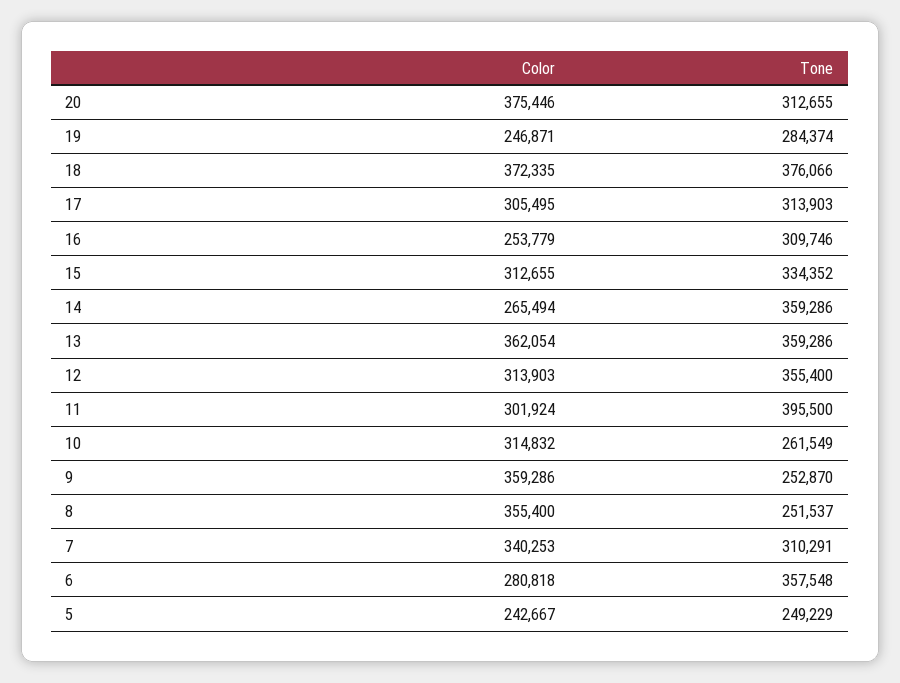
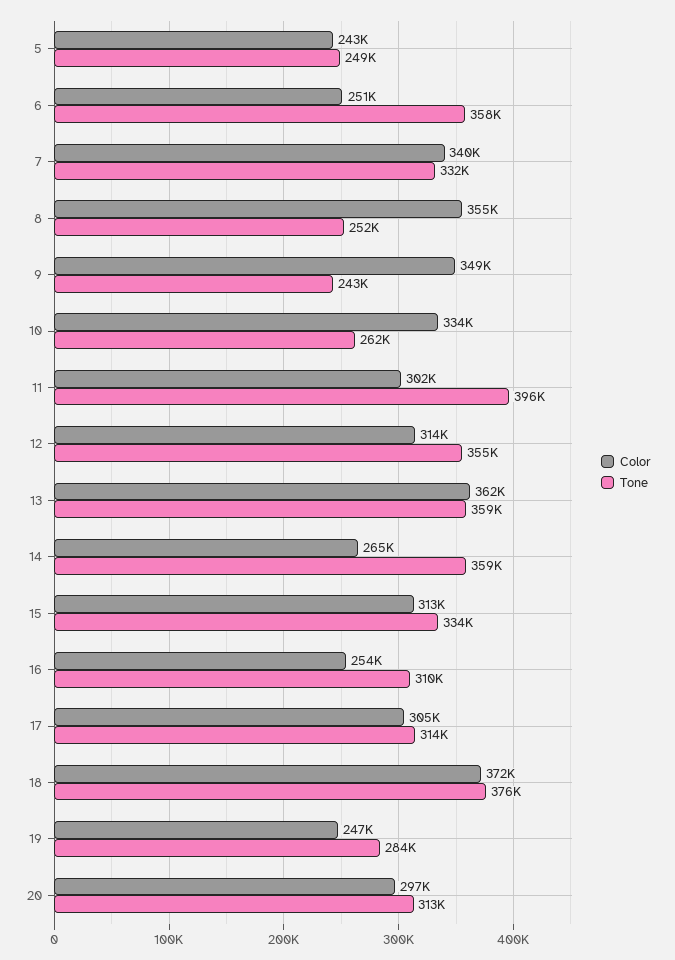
  {
    "Color": {
-     "20": 375446,
+     "20": 297000,
      "19": 246871,
      "18": 372335,
      "17": 305495,
      "16": 253779,
      "15": 312655,
      "14": 265494,
      "13": 362054,
      "12": 313903,
      "11": 301924,
-     "10": 314832,
+     "10": 334000,
-     "9": 359286,
+     "9": 349000,
      "8": 355400,
      "7": 340253,
-     "6": 280818,
+     "6": 251000,
      "5": 242667
    },
    "Tone": {
      "20": 312655,
      "19": 284374,
      "18": 376066,
      "17": 313903,
      "16": 309746,
      "15": 334352,
      "14": 359286,
      "13": 359286,
      "12": 355400,
      "11": 395500,
      "10": 261549,
-     "9": 252870,
+     "9": 243000,
      "8": 251537,
-     "7": 310291,
+     "7": 332000,
      "6": 357548,
      "5": 249229
    }
  }

